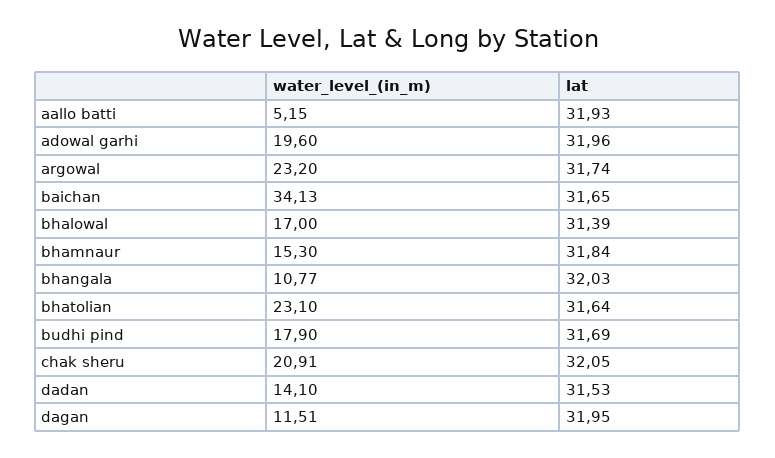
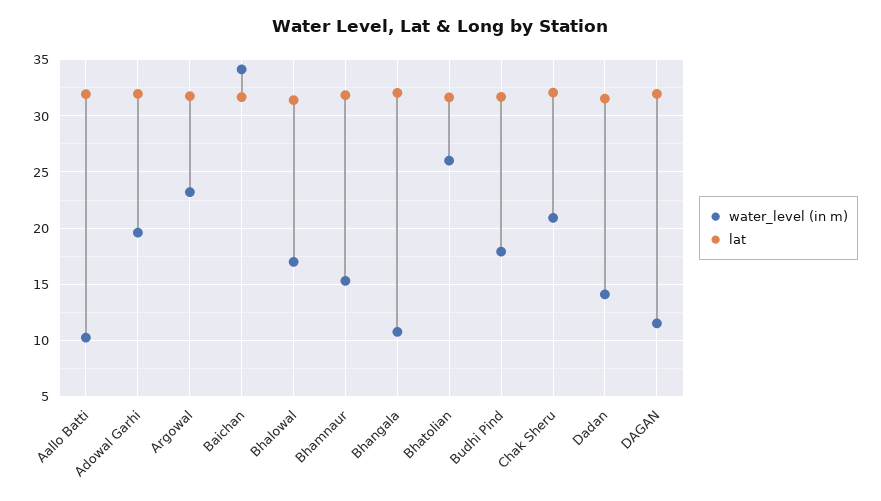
  {
    "water_level_(in_m)": {
-     "aallo batti": 5.15,
+     "aallo batti": 10,
      "adowal garhi": 19.6,
      "argowal": 23.2,
      "baichan": 34.13,
      "bhalowal": 17,
      "bhamnaur": 15.3,
      "bhangala": 10.77,
-     "bhatolian": 23.1,
+     "bhatolian": 26,
      "budhi pind": 17.9,
      "chak sheru": 20.91,
      "dadan": 14.1,
      "dagan": 11.51
    },
    "lat": {
      "aallo batti": 31.93,
      "adowal garhi": 31.96,
      "argowal": 31.74,
      "baichan": 31.65,
      "bhalowal": 31.39,
      "bhamnaur": 31.84,
      "bhangala": 32.03,
      "bhatolian": 31.64,
      "budhi pind": 31.69,
      "chak sheru": 32.05,
      "dadan": 31.53,
      "dagan": 31.95
    }
  }

